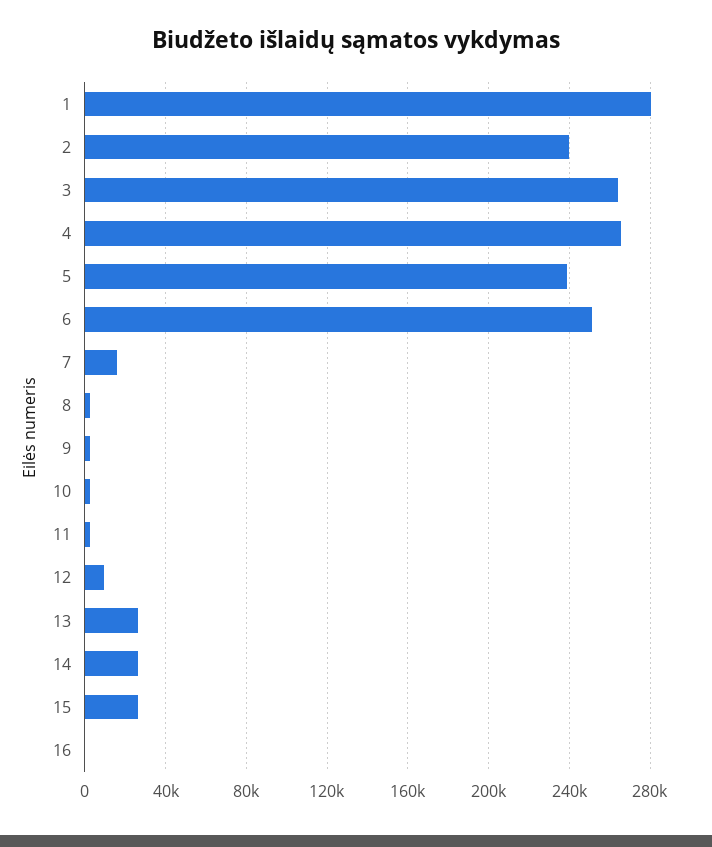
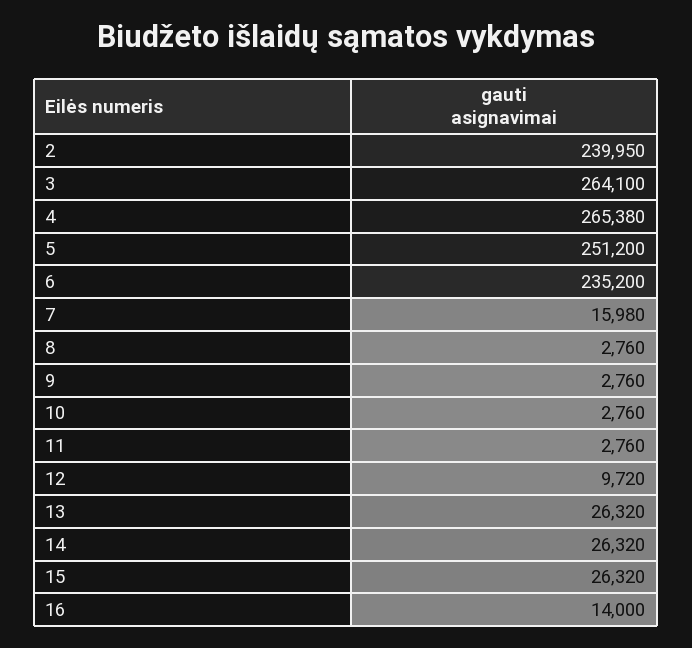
  {
-   "1": 280000,
    "2": 239950,
    "3": 264100,
    "4": 265380,
-   "5": 240000,
+   "5": 251200,
-   "6": 250000,
+   "6": 235200,
    "7": 15980,
    "8": 2760,
    "9": 2760,
    "10": 2760,
    "11": 2760,
    "12": 9720,
    "13": 26320,
    "14": 26320,
    "15": 26320,
-   "16": 0
+   "16": 14000
  }

